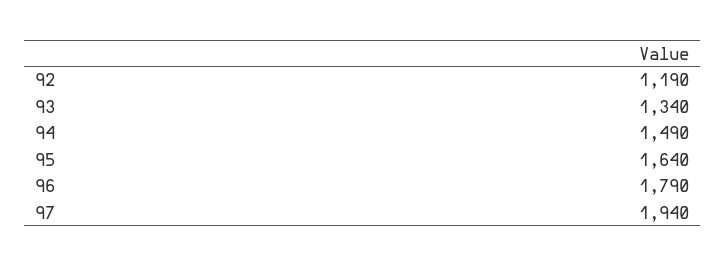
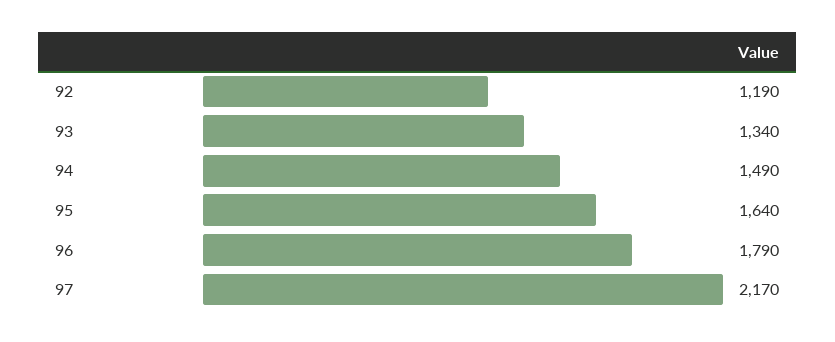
  {
    "92": 1190,
    "93": 1340,
    "94": 1490,
    "95": 1640,
    "96": 1790,
-   "97": 1940
+   "97": 2170
  }

